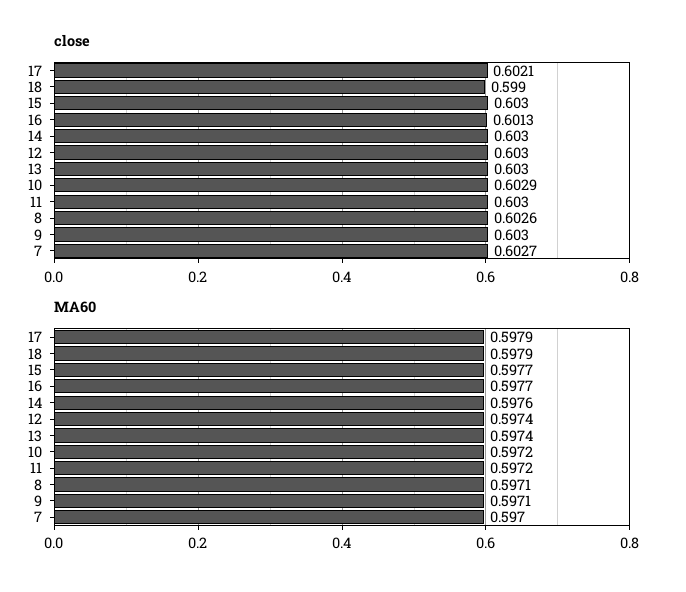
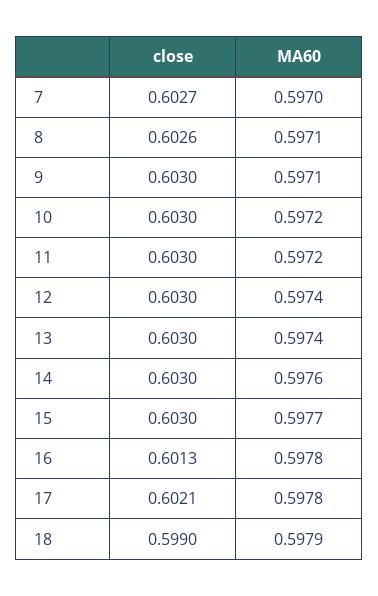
  {
    "close": {
      "17": 0.6021,
      "18": 0.599,
      "15": 0.603,
      "16": 0.6013,
      "14": 0.603,
      "12": 0.603,
      "13": 0.603,
-     "10": 0.6029,
+     "10": 0.603,
      "11": 0.603,
      "8": 0.6026,
      "9": 0.603,
      "7": 0.6027
    },
    "MA60": {
-     "17": 0.5979,
+     "17": 0.5978,
      "18": 0.5979,
      "15": 0.5977,
-     "16": 0.5977,
+     "16": 0.5978,
      "14": 0.5976,
      "12": 0.5974,
      "13": 0.5974,
      "10": 0.5972,
      "11": 0.5972,
      "8": 0.5971,
      "9": 0.5971,
      "7": 0.597
    }
  }

